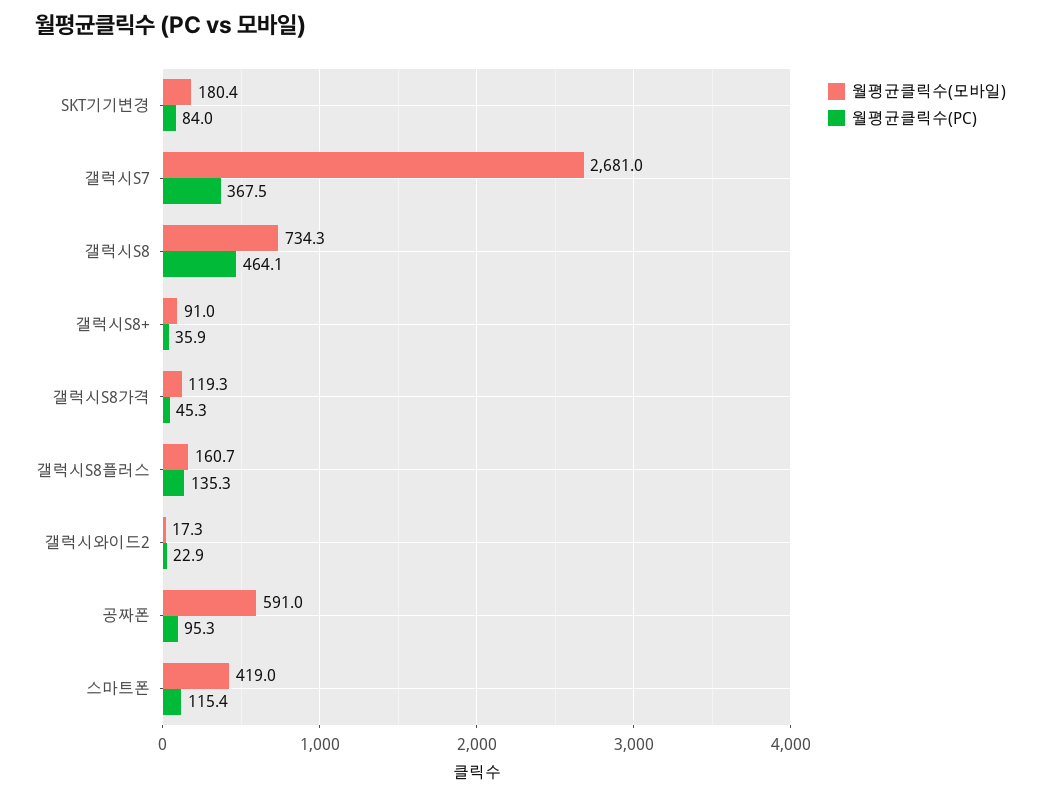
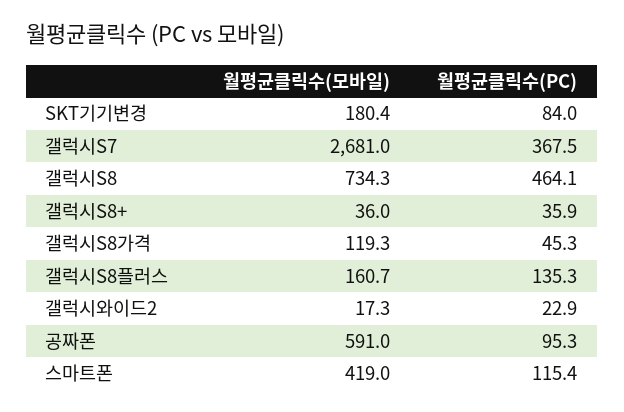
  {
    "월평균클릭수(모바일)": {
      "SKT기기변경": 180.4,
      "갤럭시S7": 2681,
      "갤럭시S8": 734.3,
-     "갤럭시S8+": 91,
+     "갤럭시S8+": 36,
      "갤럭시S8가격": 119.3,
      "갤럭시S8플러스": 160.7,
      "갤럭시와이드2": 17.3,
      "공짜폰": 591,
      "스마트폰": 419
    },
    "월평균클릭수(PC)": {
      "SKT기기변경": 84,
      "갤럭시S7": 367.5,
      "갤럭시S8": 464.1,
      "갤럭시S8+": 35.9,
      "갤럭시S8가격": 45.3,
      "갤럭시S8플러스": 135.3,
      "갤럭시와이드2": 22.9,
      "공짜폰": 95.3,
      "스마트폰": 115.4
    }
  }

